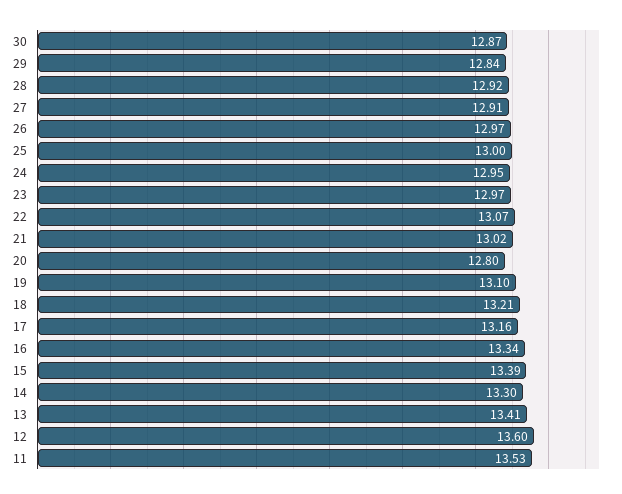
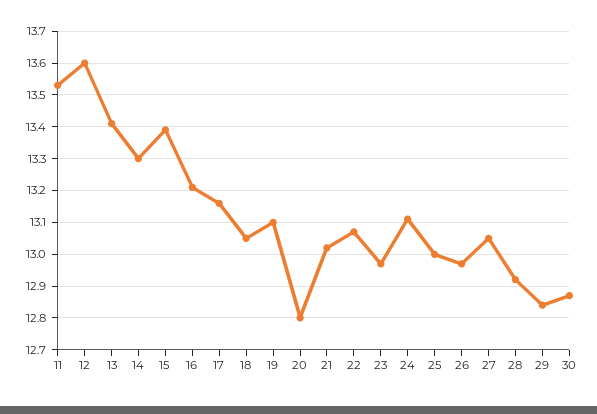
  {
    "30": 12.87,
    "29": 12.84,
    "28": 12.92,
-   "27": 12.91,
+   "27": 13.05,
    "26": 12.97,
    "25": 13,
-   "24": 12.95,
+   "24": 13.1,
    "23": 12.97,
    "22": 13.07,
    "21": 13.02,
    "20": 12.8,
    "19": 13.1,
-   "18": 13.21,
+   "18": 13.05,
    "17": 13.16,
-   "16": 13.34,
+   "16": 13.2,
    "15": 13.39,
    "14": 13.3,
    "13": 13.41,
    "12": 13.6,
    "11": 13.53
  }

